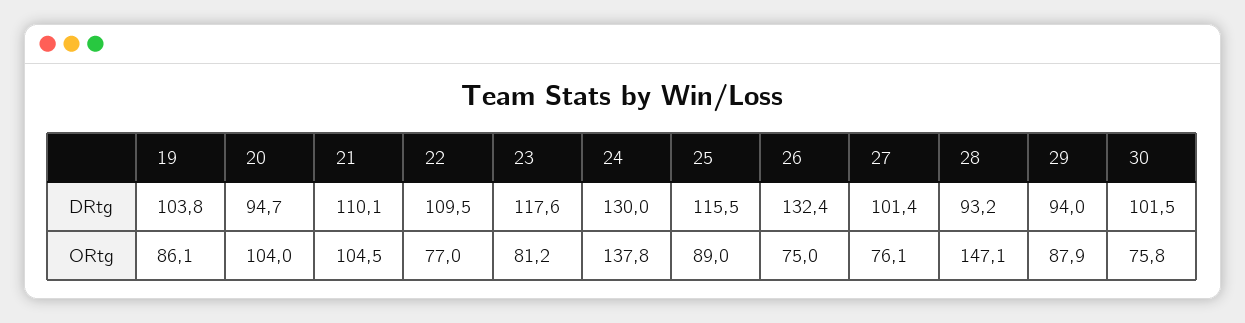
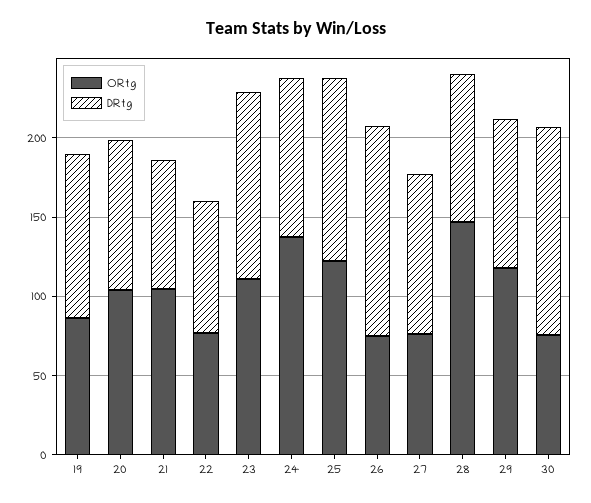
  {
    "DRtg": {
      "19": 103.8,
      "20": 94.7,
-     "21": 110.1,
+     "21": 80,
-     "22": 109.5,
+     "22": 80,
      "23": 117.6,
-     "24": 130,
+     "24": 100,
      "25": 115.5,
      "26": 132.4,
      "27": 101.4,
      "28": 93.2,
      "29": 94,
-     "30": 101.5
+     "30": 130
    },
    "ORtg": {
      "19": 86.1,
      "20": 104,
      "21": 104.5,
      "22": 77,
-     "23": 81.2,
+     "23": 110,
      "24": 137.8,
-     "25": 89,
+     "25": 120,
      "26": 75,
      "27": 76.1,
      "28": 147.1,
-     "29": 87.9,
+     "29": 120,
      "30": 75.8
    }
  }

